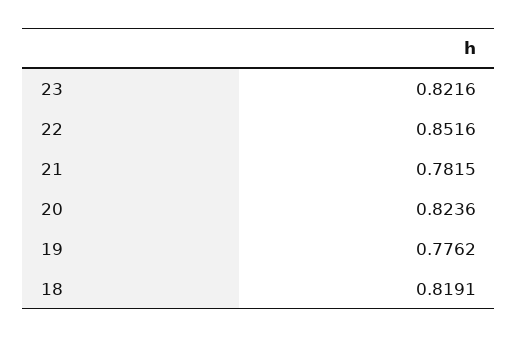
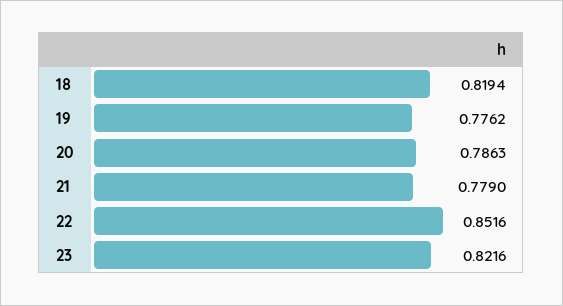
  {
    "23": 0.8216,
    "22": 0.8516,
-   "21": 0.7815,
+   "21": 0.779,
-   "20": 0.8236,
+   "20": 0.7863,
    "19": 0.7762,
-   "18": 0.8191
+   "18": 0.8194
  }

